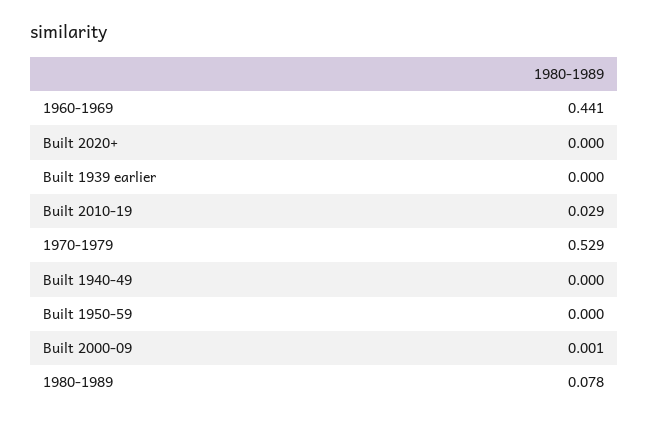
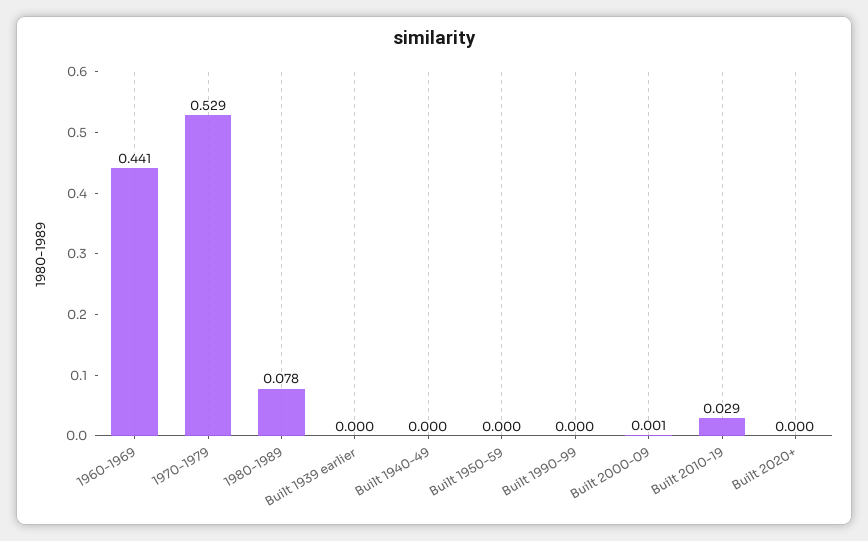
  {
    "1960-1969": 0.441,
    "Built 2020+": 0,
    "Built 1939 earlier": 0,
    "Built 2010-19": 0.029,
    "1970-1979": 0.529,
    "Built 1940-49": 0,
    "Built 1950-59": 0,
    "Built 2000-09": 0.001,
-   "1980-1989": 0.078
+   "1980-1989": 0.078,
+   "Built 1990-99": 0
  }

